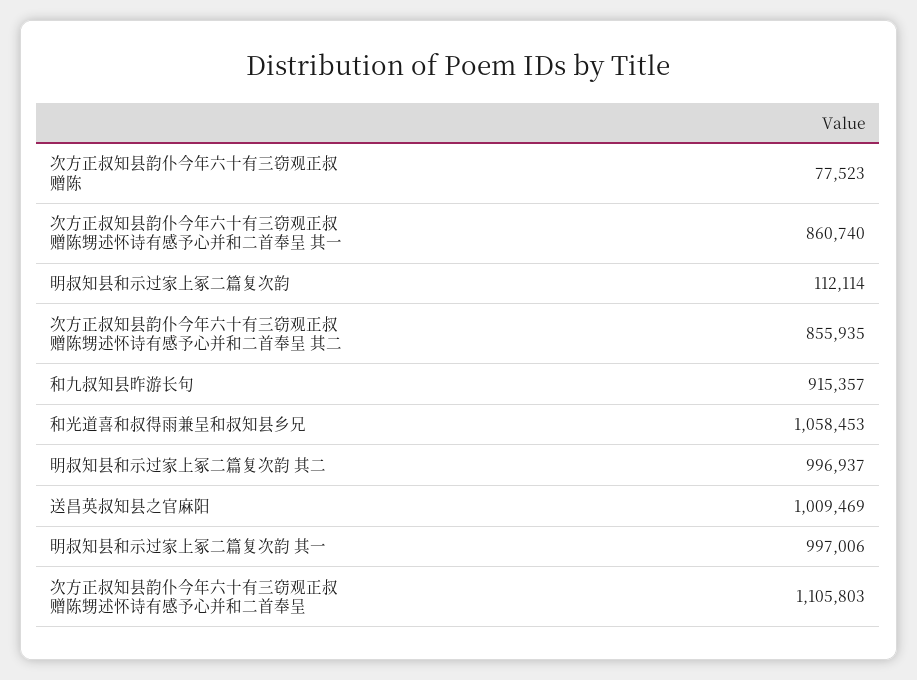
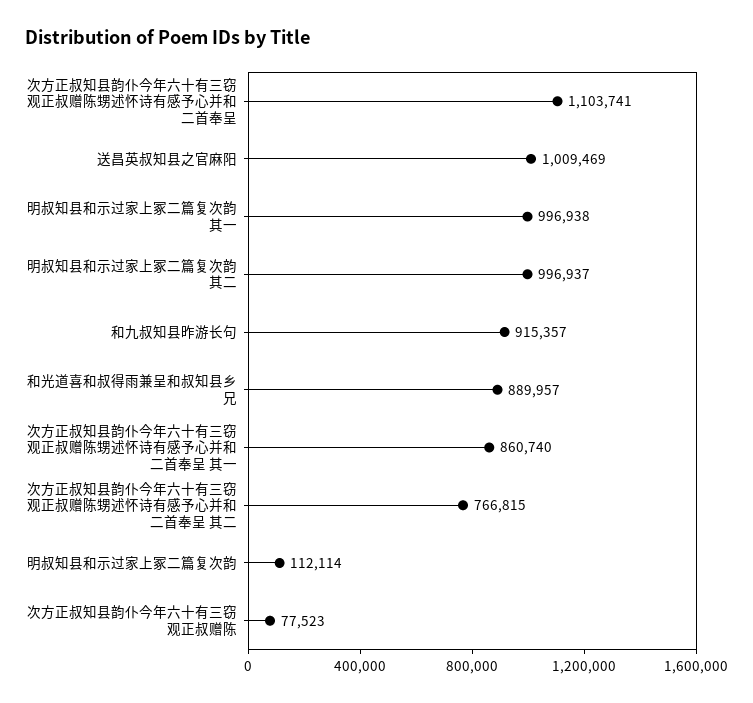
  {
    "次方正叔知县韵仆今年六十有三窃观正叔赠陈": 77523,
    "次方正叔知县韵仆今年六十有三窃观正叔赠陈甥述怀诗有感予心并和二首奉呈 其一": 860740,
    "明叔知县和示过家上冢二篇复次韵": 112114,
-   "次方正叔知县韵仆今年六十有三窃观正叔赠陈甥述怀诗有感予心并和二首奉呈 其二": 855935,
+   "次方正叔知县韵仆今年六十有三窃观正叔赠陈甥述怀诗有感予心并和二首奉呈 其二": 766815,
    "和九叔知县昨游长句": 915357,
-   "和光道喜和叔得雨兼呈和叔知县乡兄": 1058453,
+   "和光道喜和叔得雨兼呈和叔知县乡兄": 889957,
    "明叔知县和示过家上冢二篇复次韵 其二": 996937,
    "送昌英叔知县之官麻阳": 1009469,
-   "明叔知县和示过家上冢二篇复次韵 其一": 997006,
+   "明叔知县和示过家上冢二篇复次韵 其一": 996938,
-   "次方正叔知县韵仆今年六十有三窃观正叔赠陈甥述怀诗有感予心并和二首奉呈": 1105803
+   "次方正叔知县韵仆今年六十有三窃观正叔赠陈甥述怀诗有感予心并和二首奉呈": 1103741
  }

